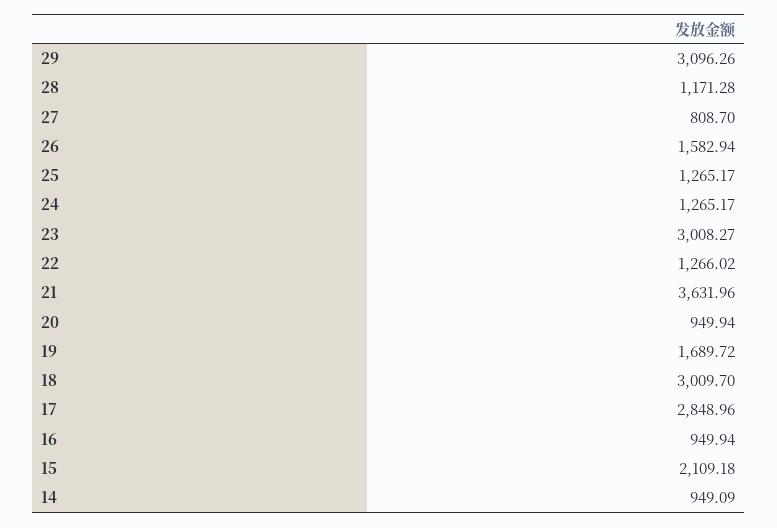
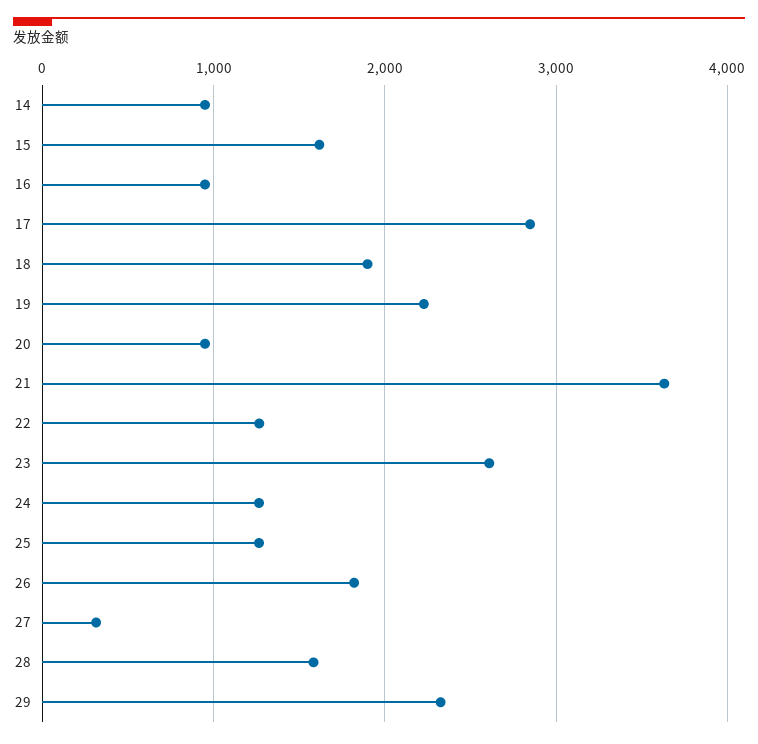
  {
-   "29": 3096.26,
+   "29": 2300,
-   "28": 1171.28,
+   "28": 1600,
-   "27": 808.7,
+   "27": 300,
-   "26": 1582.94,
+   "26": 1800,
    "25": 1265.17,
    "24": 1265.17,
-   "23": 3008.27,
+   "23": 2600,
    "22": 1266.02,
    "21": 3631.96,
    "20": 949.94,
-   "19": 1689.72,
+   "19": 2200,
-   "18": 3009.7,
+   "18": 1900,
    "17": 2848.96,
    "16": 949.94,
-   "15": 2109.18,
+   "15": 1600,
    "14": 949.09
  }

